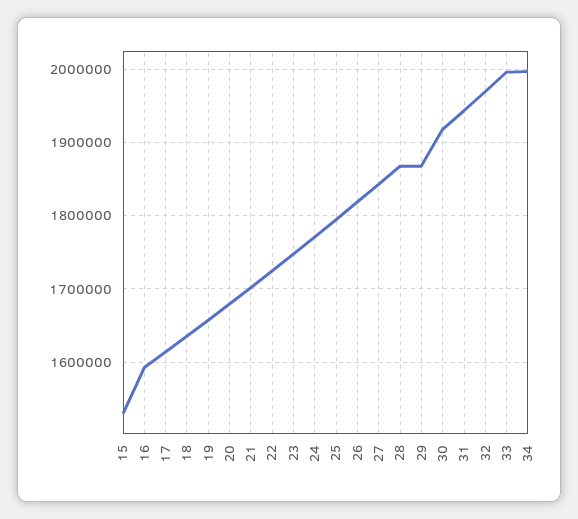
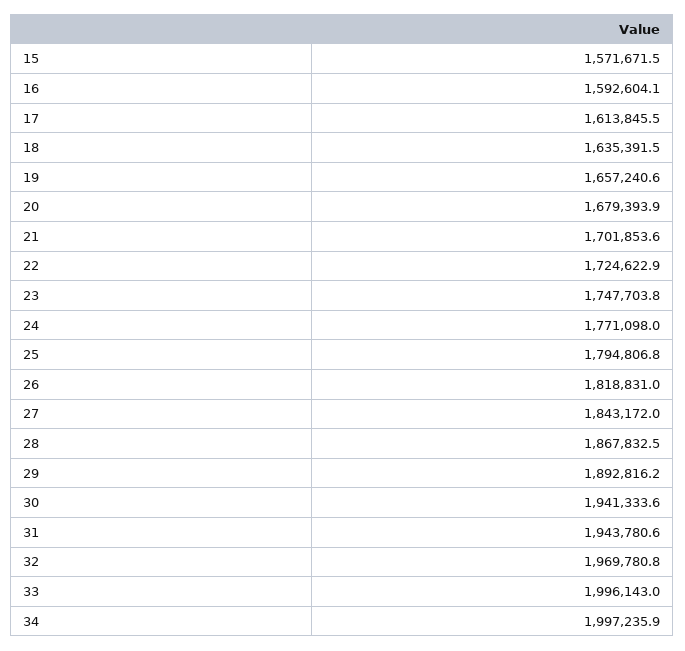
  {
-   "15": 1530000,
+   "15": 1571671.5,
    "16": 1592604.1,
    "17": 1613845.5,
    "18": 1635391.5,
    "19": 1657240.6,
    "20": 1679393.9,
    "21": 1701853.6,
    "22": 1724622.9,
    "23": 1747703.8,
    "24": 1771098,
    "25": 1794806.8,
    "26": 1818831,
    "27": 1843172,
    "28": 1867832.5,
-   "29": 1870000,
+   "29": 1892816.2,
-   "30": 1920000,
+   "30": 1941333.6,
    "31": 1943780.6,
    "32": 1969780.8,
    "33": 1996143,
    "34": 1997235.9
  }

